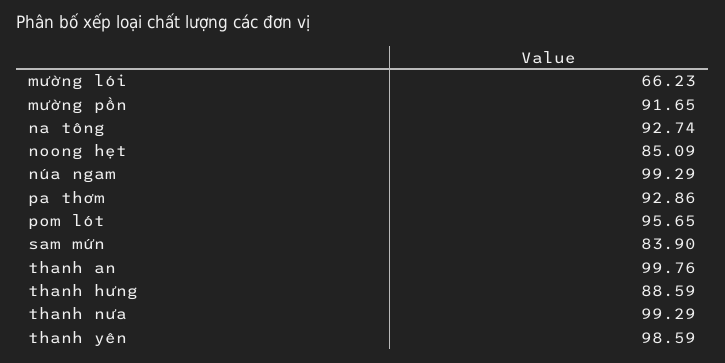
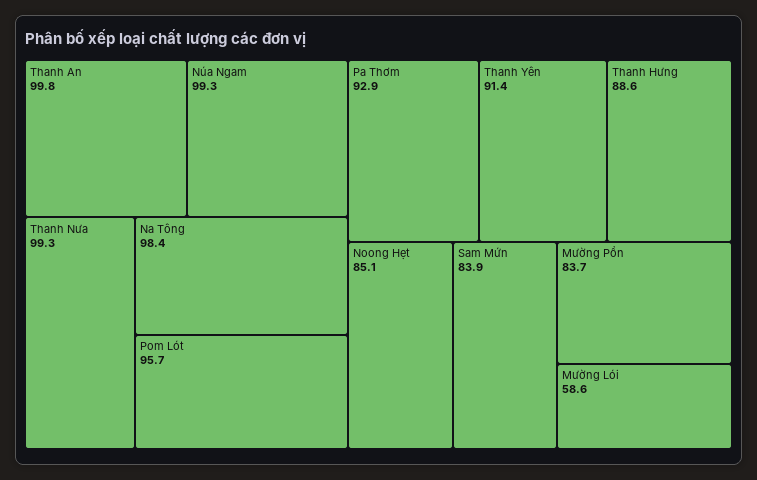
  {
-   "mường lói": 66.23,
+   "mường lói": 58.6,
-   "mường pồn": 91.65,
+   "mường pồn": 83.7,
-   "na tông": 92.74,
+   "na tông": 98.4,
    "noong hẹt": 85.09,
    "núa ngam": 99.29,
    "pa thơm": 92.86,
    "pom lót": 95.65,
    "sam mứn": 83.9,
    "thanh an": 99.76,
    "thanh hưng": 88.59,
    "thanh nưa": 99.29,
-   "thanh yên": 98.59
+   "thanh yên": 91.4
  }

